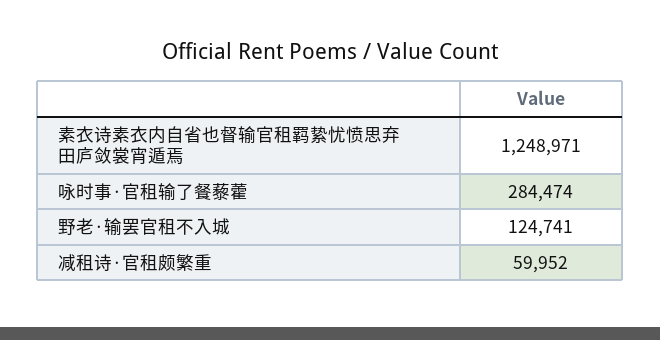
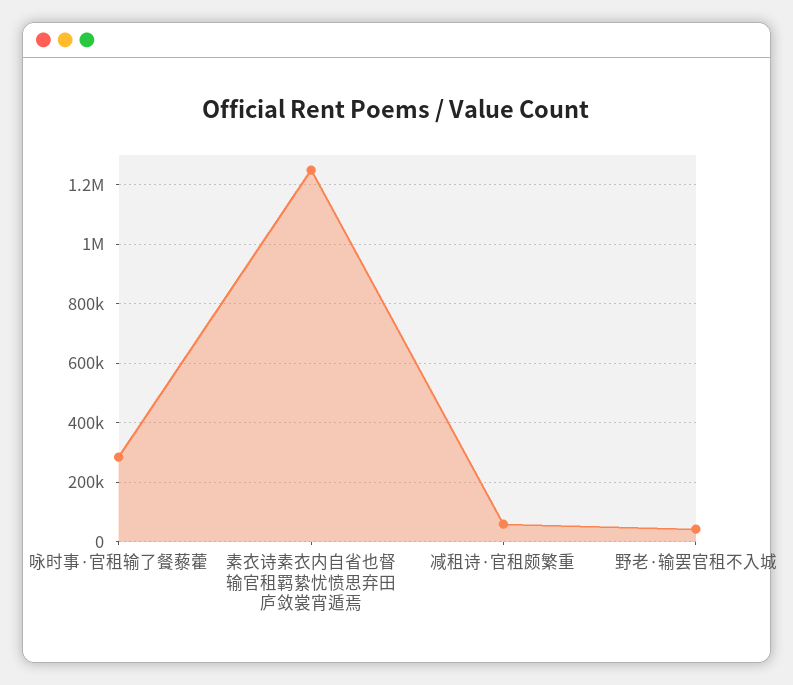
  {
    "素衣诗素衣内自省也督输官租羁絷忧愤思弃田庐敛裳宵遁焉": 1248971,
    "咏时事·官租输了餐藜藿": 284474,
-   "野老·输罢官租不入城": 124741,
+   "野老·输罢官租不入城": 50000,
    "减租诗·官租颇繁重": 59952
  }

